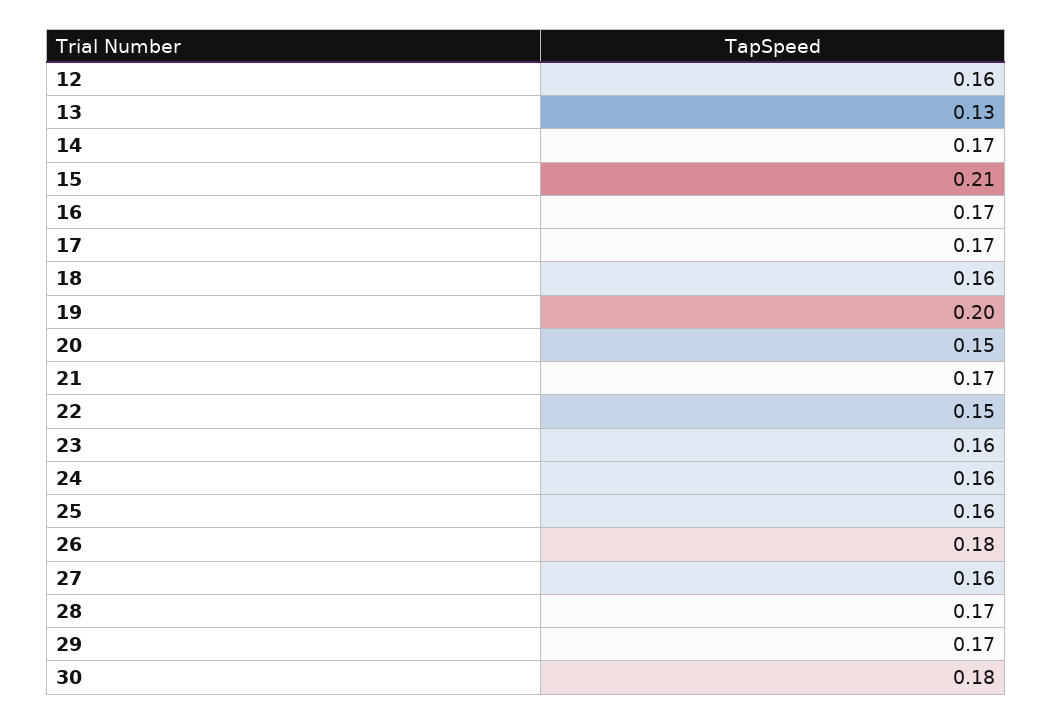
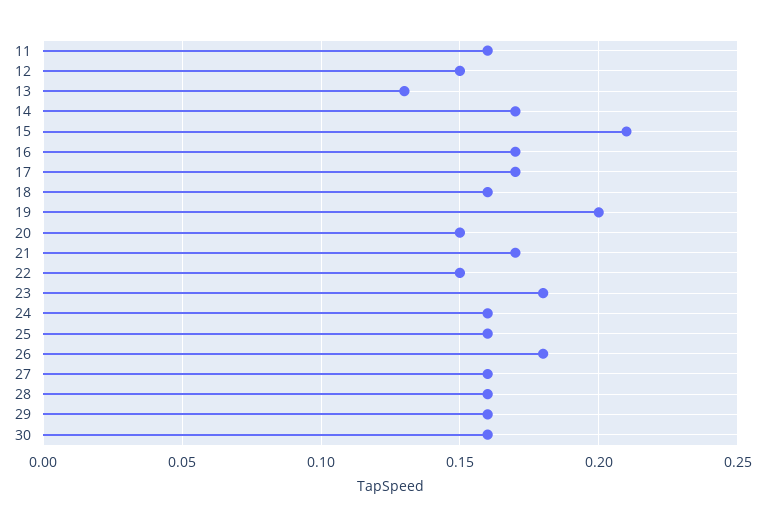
  {
-   "12": 0.16,
+   "12": 0.15,
    "13": 0.13,
    "14": 0.17,
    "15": 0.21,
    "16": 0.17,
    "17": 0.17,
    "18": 0.16,
    "19": 0.2,
    "20": 0.15,
    "21": 0.17,
    "22": 0.15,
-   "23": 0.16,
+   "23": 0.18,
    "24": 0.16,
    "25": 0.16,
    "26": 0.18,
    "27": 0.16,
-   "28": 0.17,
+   "28": 0.16,
-   "29": 0.17,
+   "29": 0.16,
-   "30": 0.18
+   "30": 0.16,
+   "11": 0.16
  }

